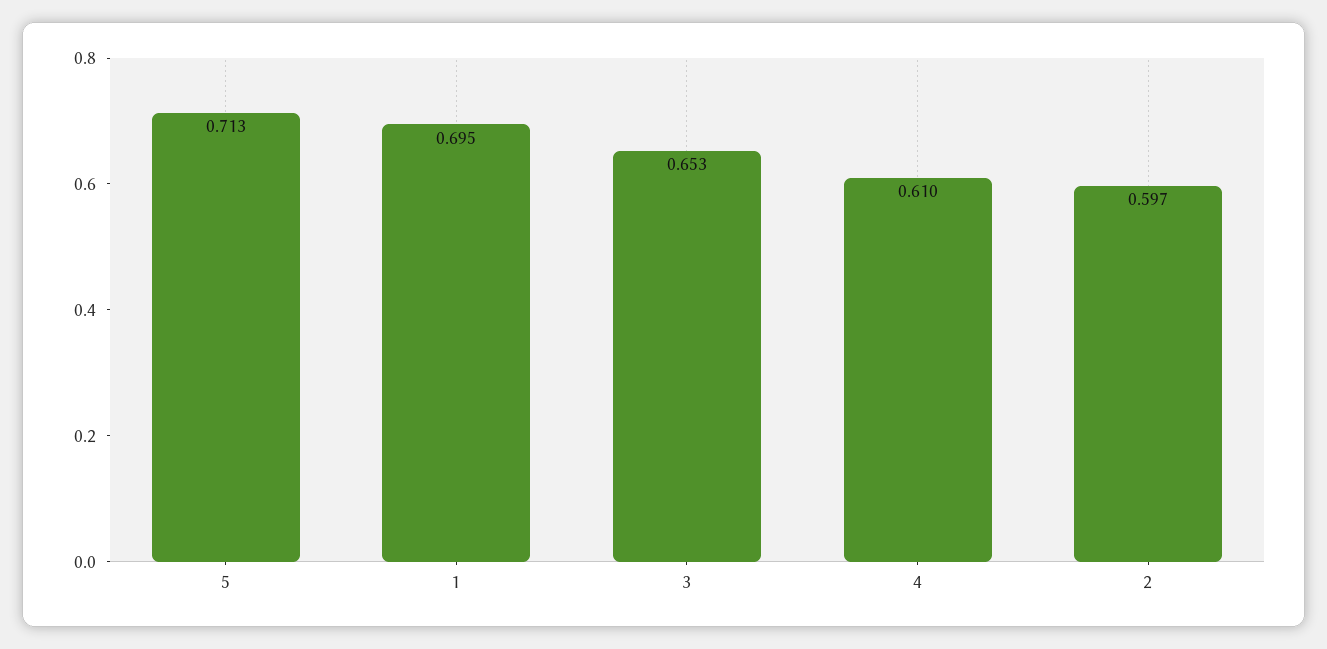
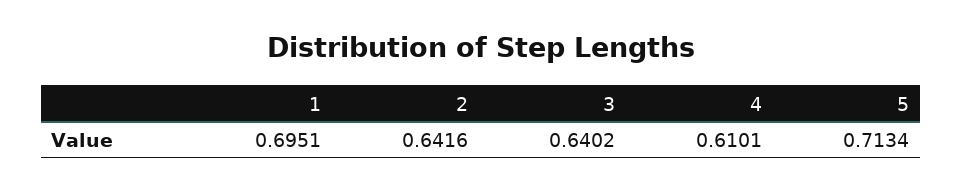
  {
    "5": 0.7134,
    "1": 0.6951,
-   "3": 0.653,
+   "3": 0.6402,
    "4": 0.6101,
-   "2": 0.597
+   "2": 0.6416
  }

